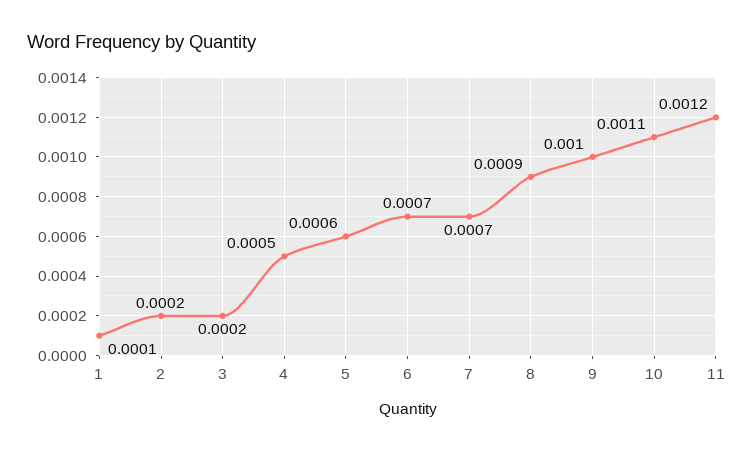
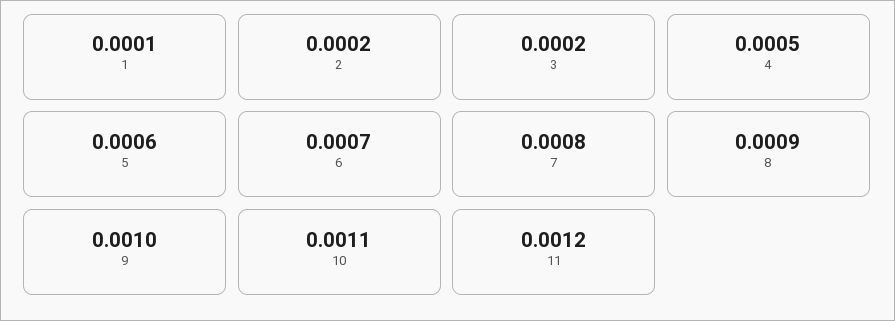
  {
    "1": 0.0001,
    "2": 0.0002,
    "3": 0.0002,
    "4": 0.0005,
    "5": 0.0006,
    "6": 0.0007,
-   "7": 0.0007,
+   "7": 0.0008,
    "8": 0.0009,
    "9": 0.001,
    "10": 0.0011,
    "11": 0.0012
  }

